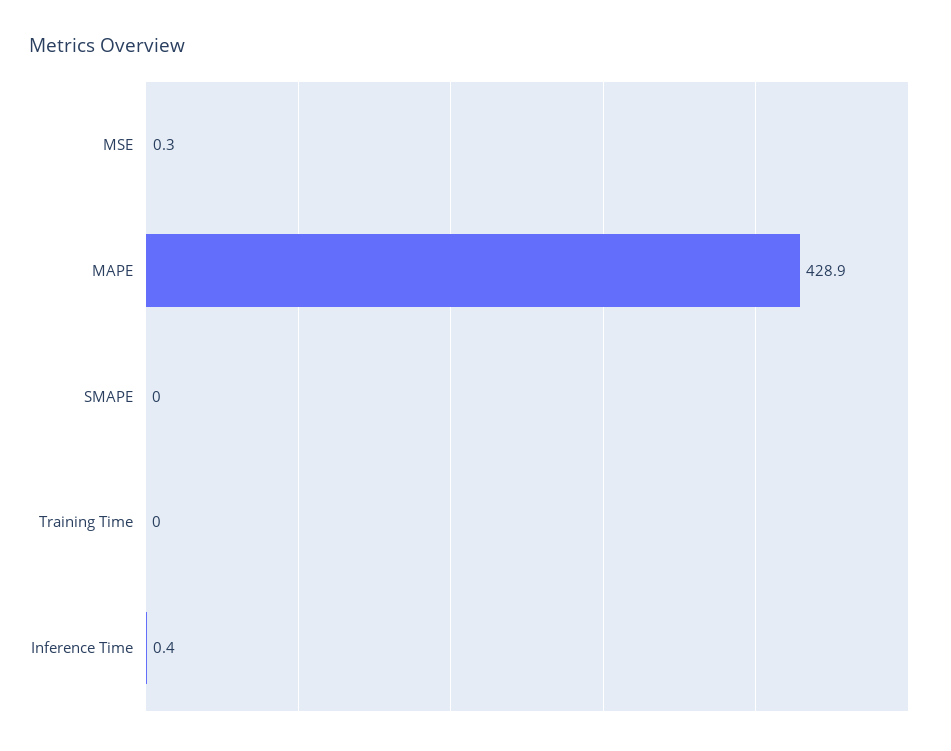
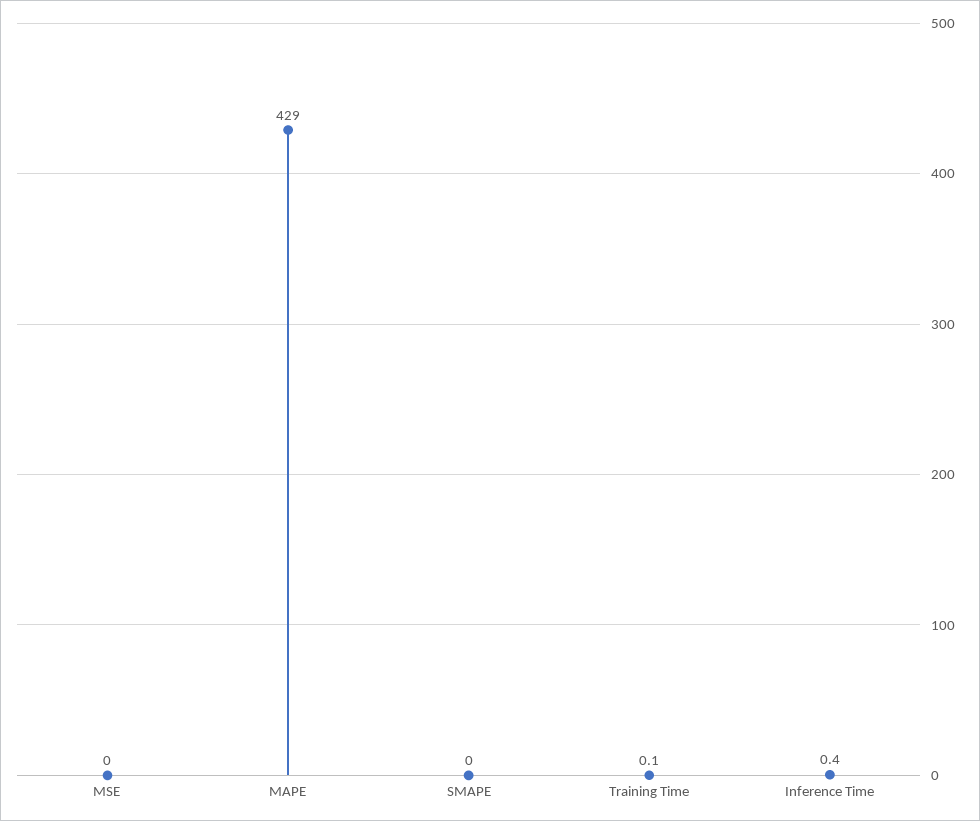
  {
-   "MSE": 0.3,
+   "MSE": 0,
-   "MAPE": 428.9,
+   "MAPE": 429,
    "SMAPE": 0,
-   "Training Time": 0,
+   "Training Time": 0.1,
    "Inference Time": 0.4
  }

